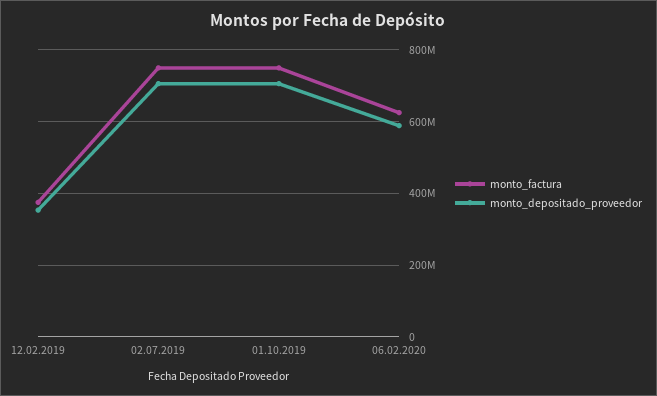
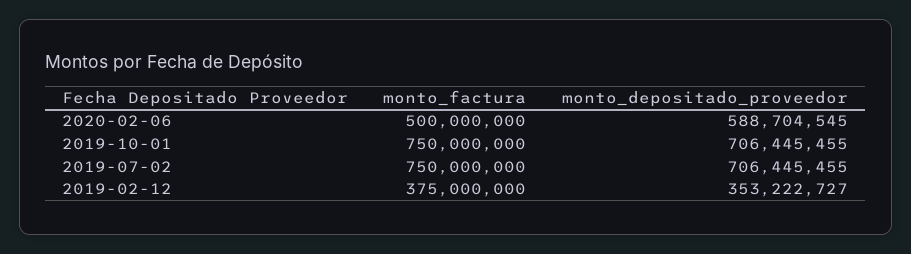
  {
    "monto_factura": {
      "12.02.2019": 375000000,
      "02.07.2019": 750000000,
      "01.10.2019": 750000000,
-     "06.02.2020": 620000000
+     "06.02.2020": 500000000
    },
    "monto_depositado_proveedor": {
      "12.02.2019": 353222727,
      "02.07.2019": 706445455,
      "01.10.2019": 706445455,
      "06.02.2020": 588704545
    }
  }

